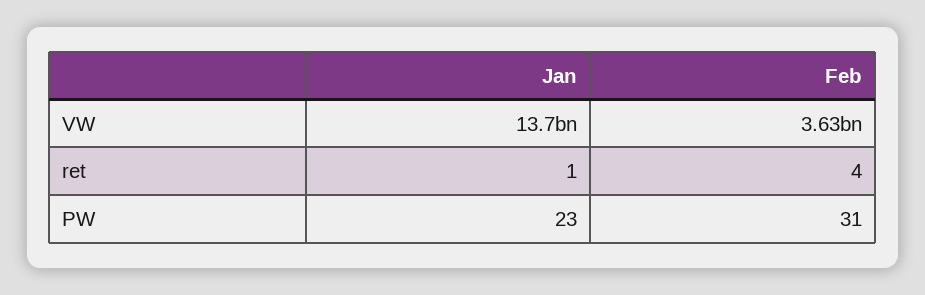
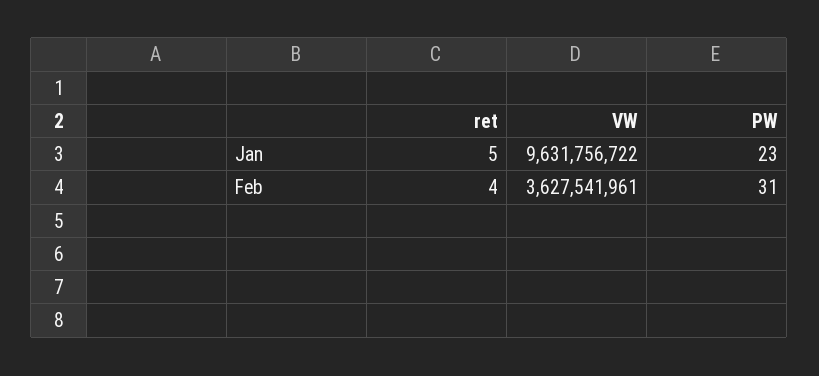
  {
    "Jan": {
-     "VW": 13700000000,
+     "VW": 9631756722,
-     "ret": 1,
+     "ret": 5,
      "PW": 23
    },
    "Feb": {
      "VW": 3627541961,
      "ret": 4,
      "PW": 31
    }
  }

